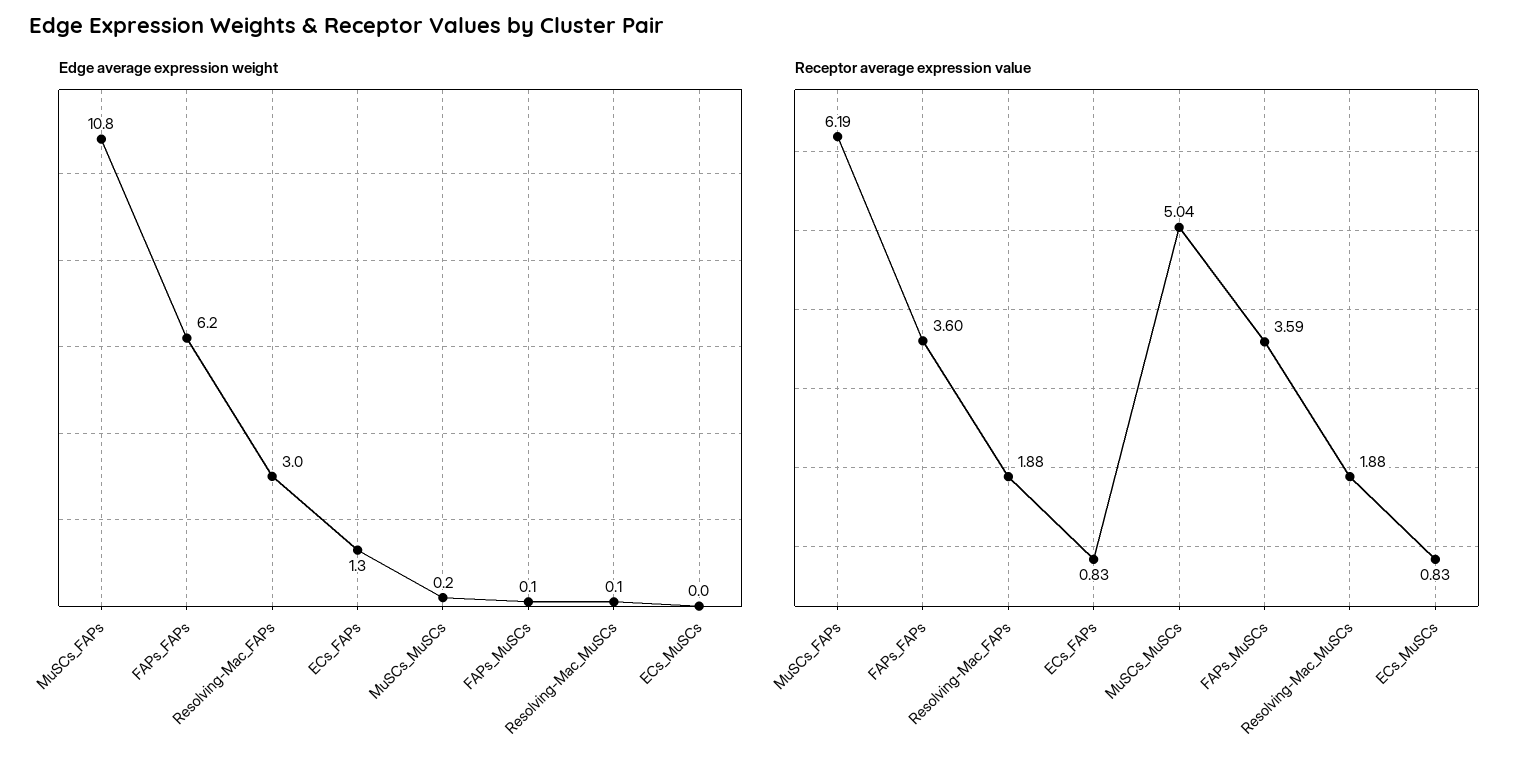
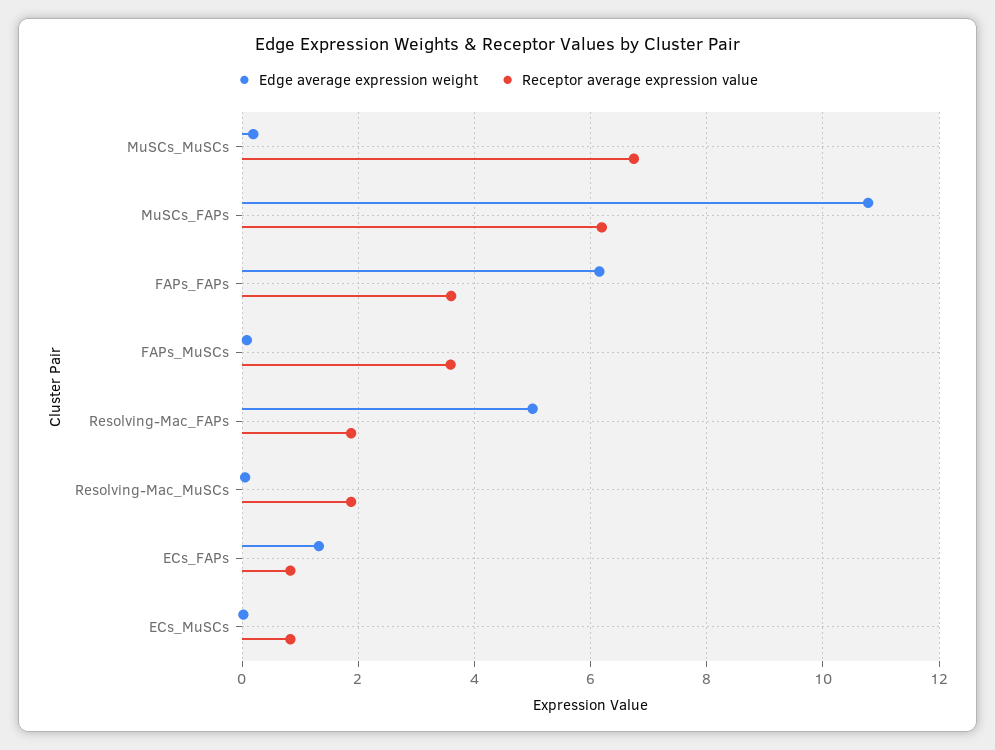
  {
    "Edge average expression weight": {
      "MuSCs_FAPs": 10.8,
      "FAPs_FAPs": 6.2,
-     "Resolving-Mac_FAPs": 3,
+     "Resolving-Mac_FAPs": 5,
      "ECs_FAPs": 1.3,
      "MuSCs_MuSCs": 0.2,
      "FAPs_MuSCs": 0.1,
      "Resolving-Mac_MuSCs": 0.1,
      "ECs_MuSCs": 0
    },
    "Receptor average expression value": {
      "MuSCs_FAPs": 6.19,
      "FAPs_FAPs": 3.6,
      "Resolving-Mac_FAPs": 1.88,
      "ECs_FAPs": 0.83,
-     "MuSCs_MuSCs": 5.04,
+     "MuSCs_MuSCs": 6.8,
      "FAPs_MuSCs": 3.59,
      "Resolving-Mac_MuSCs": 1.88,
      "ECs_MuSCs": 0.83
    }
  }

